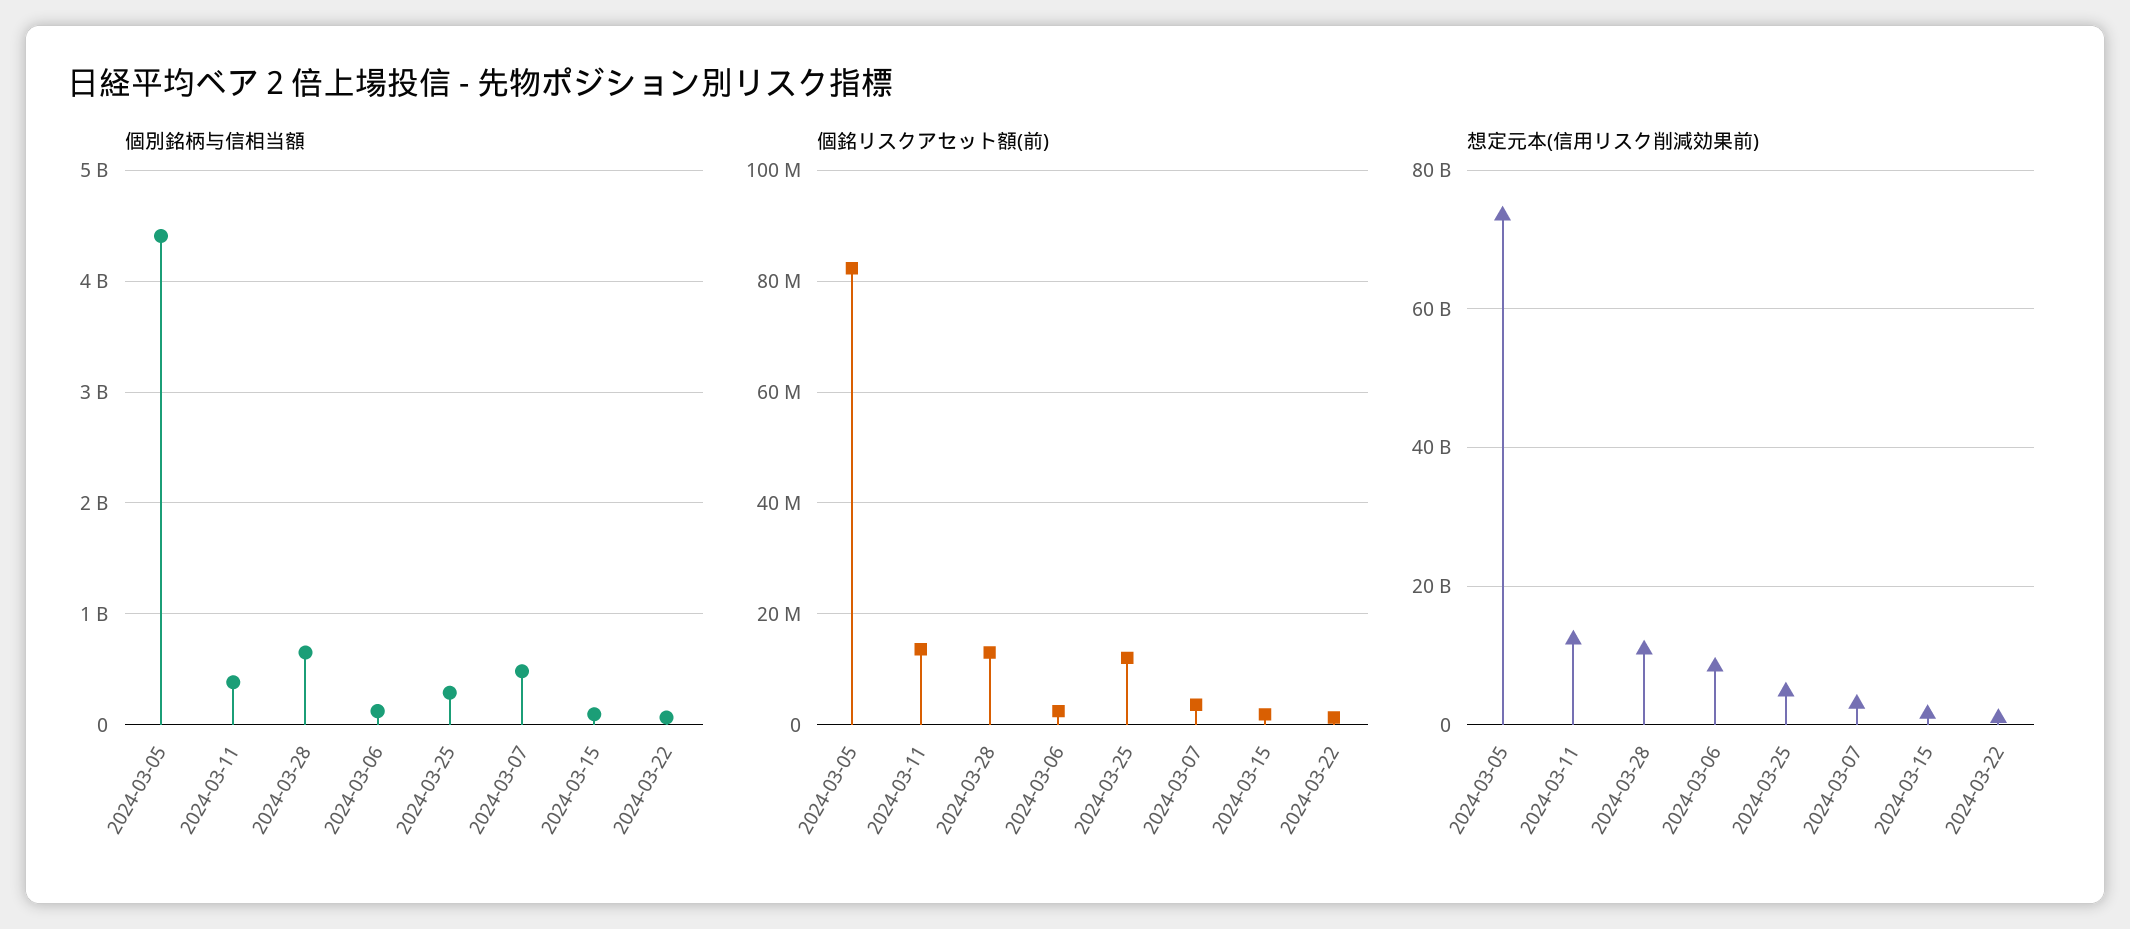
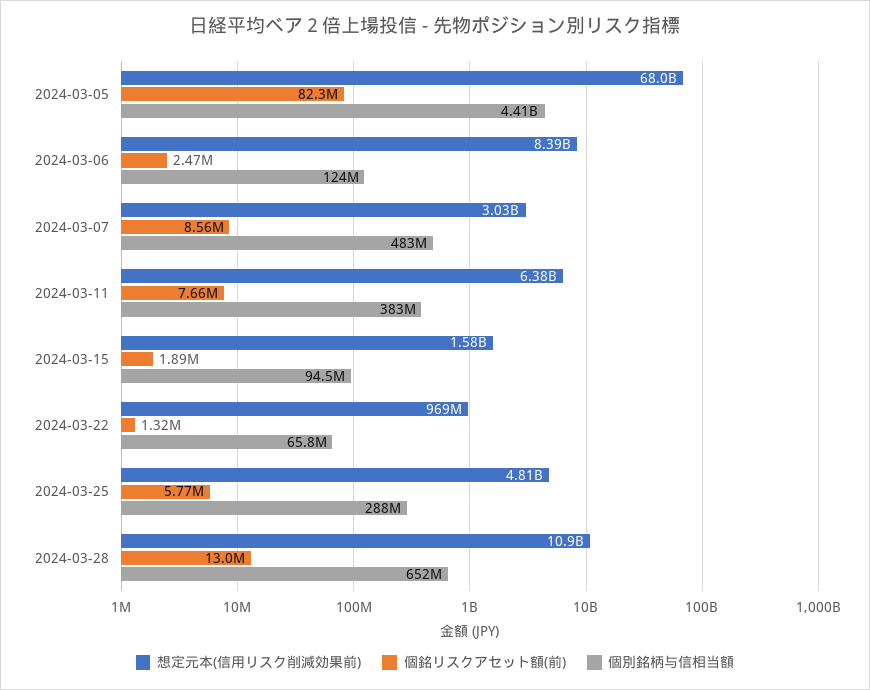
  {
    "個別銘柄与信相当額": {
      "2024-03-05": 4410000000,
      "2024-03-11": 383000000,
      "2024-03-28": 652000000,
      "2024-03-06": 124000000,
      "2024-03-25": 288000000,
      "2024-03-07": 483000000,
      "2024-03-15": 94500000,
      "2024-03-22": 65800000
    },
    "個銘リスクアセット額(前)": {
      "2024-03-05": 82300000,
-     "2024-03-11": 14000000,
+     "2024-03-11": 7660000,
      "2024-03-28": 13000000,
      "2024-03-06": 2470000,
-     "2024-03-25": 12000000,
+     "2024-03-25": 5770000,
-     "2024-03-07": 4000000,
+     "2024-03-07": 8560000,
      "2024-03-15": 1890000,
      "2024-03-22": 1320000
    },
    "想定元本(信用リスク削減効果前)": {
-     "2024-03-05": 74000000000,
+     "2024-03-05": 68000000000,
-     "2024-03-11": 12000000000,
+     "2024-03-11": 6380000000,
      "2024-03-28": 10900000000,
      "2024-03-06": 8390000000,
      "2024-03-25": 4810000000,
      "2024-03-07": 3030000000,
      "2024-03-15": 1580000000,
      "2024-03-22": 969000000
    }
  }

